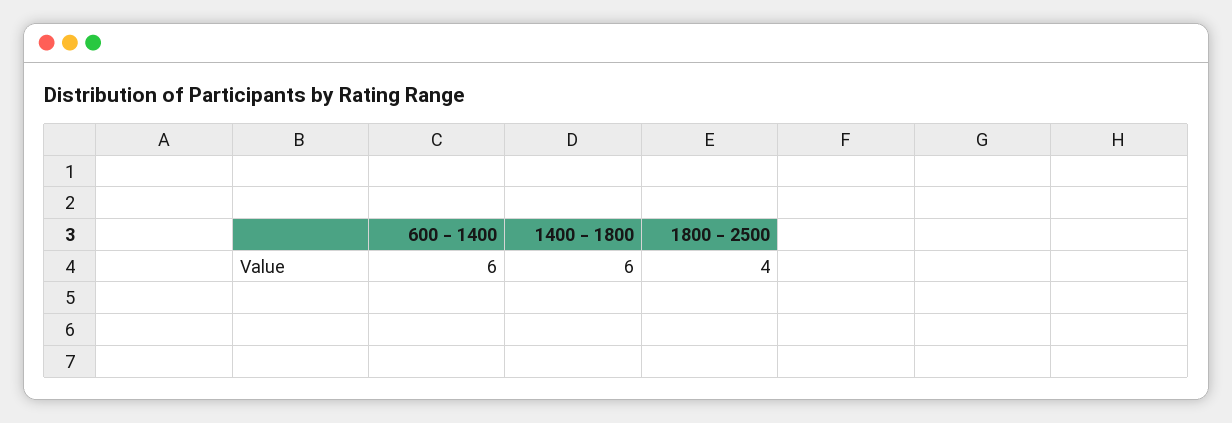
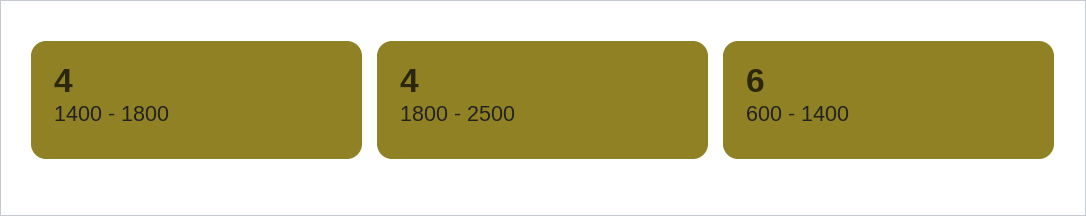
  {
    "600 - 1400": 6,
-   "1400 - 1800": 6,
+   "1400 - 1800": 4,
    "1800 - 2500": 4
  }

